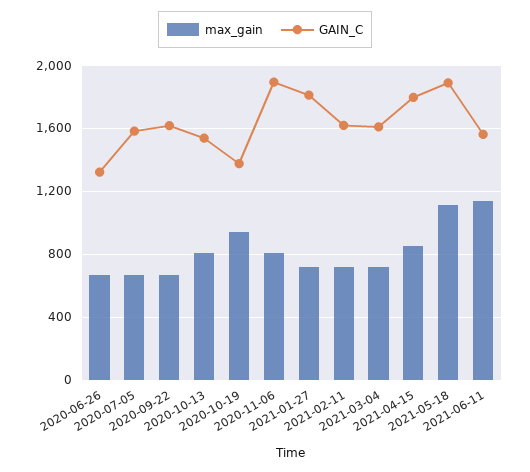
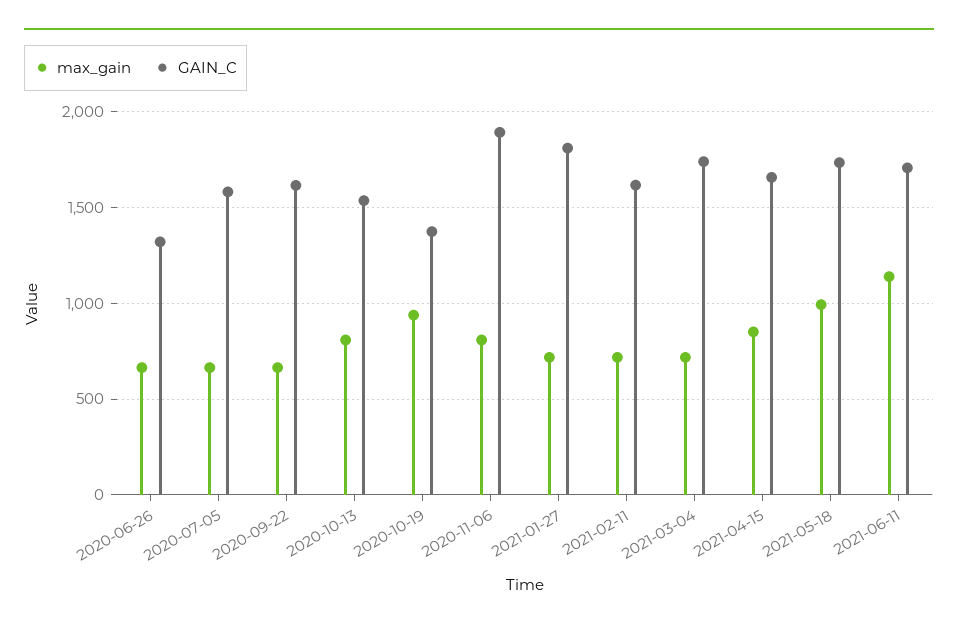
  {
    "max_gain": {
      "2020-06-26": 650,
      "2020-07-05": 650,
      "2020-09-22": 650,
      "2020-10-13": 800,
      "2020-10-19": 950,
      "2020-11-06": 800,
      "2021-01-27": 700,
      "2021-02-11": 700,
      "2021-03-04": 700,
      "2021-04-15": 850,
-     "2021-05-18": 1100,
+     "2021-05-18": 1000,
      "2021-06-11": 1150
    },
    "GAIN_C": {
      "2020-06-26": 1300,
      "2020-07-05": 1600,
      "2020-09-22": 1600,
      "2020-10-13": 1550,
      "2020-10-19": 1400,
      "2020-11-06": 1900,
      "2021-01-27": 1800,
      "2021-02-11": 1600,
-     "2021-03-04": 1600,
+     "2021-03-04": 1750,
-     "2021-04-15": 1800,
+     "2021-04-15": 1650,
-     "2021-05-18": 1900,
+     "2021-05-18": 1750,
-     "2021-06-11": 1550
+     "2021-06-11": 1700
    }
  }

